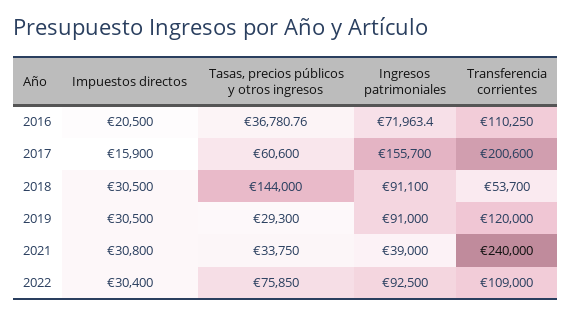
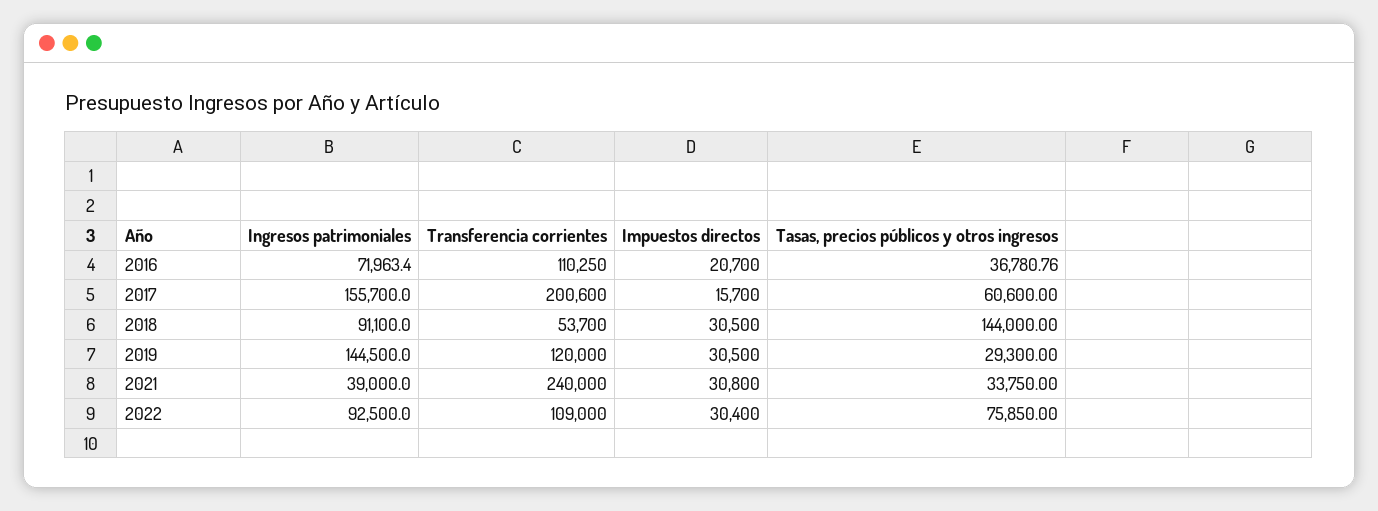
  {
    "Impuestos directos": {
-     "2016": 20500,
+     "2016": 20700,
-     "2017": 15900,
+     "2017": 15700,
      "2018": 30500,
      "2019": 30500,
      "2021": 30800,
      "2022": 30400
    },
    "Tasas, precios públicos y otros ingresos": {
      "2016": 36780.76,
      "2017": 60600,
      "2018": 144000,
      "2019": 29300,
      "2021": 33750,
      "2022": 75850
    },
    "Ingresos patrimoniales": {
      "2016": 71963.4,
      "2017": 155700,
      "2018": 91100,
-     "2019": 91000,
+     "2019": 144500,
      "2021": 39000,
      "2022": 92500
    },
    "Transferencia corrientes": {
      "2016": 110250,
      "2017": 200600,
      "2018": 53700,
      "2019": 120000,
      "2021": 240000,
      "2022": 109000
    }
  }

